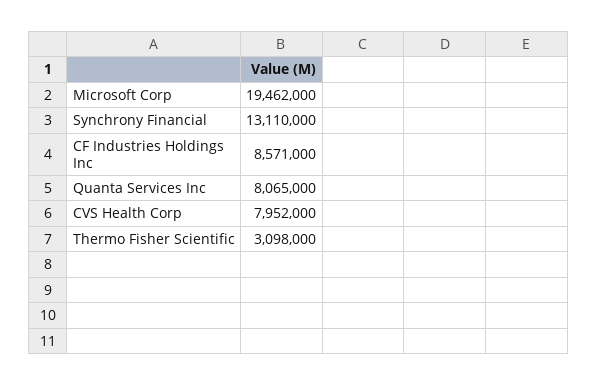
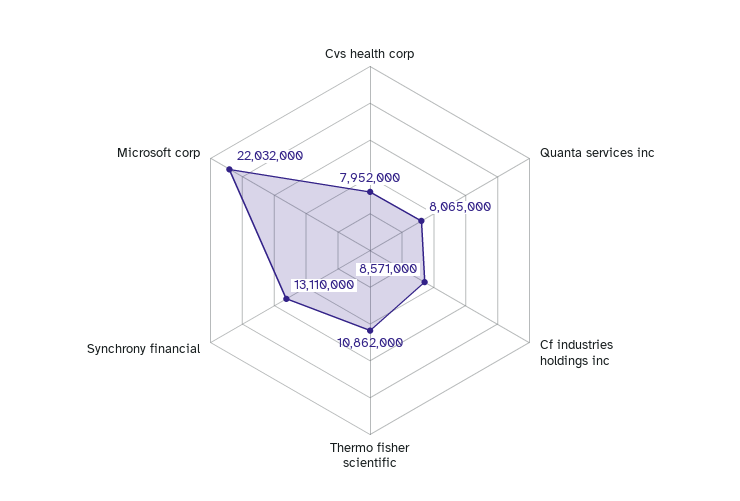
  {
-   "Microsoft Corp": 19462000,
+   "Microsoft Corp": 22032000,
    "Synchrony Financial": 13110000,
    "CF Industries Holdings Inc": 8571000,
    "Quanta Services Inc": 8065000,
    "CVS Health Corp": 7952000,
-   "Thermo Fisher Scientific": 3098000
+   "Thermo Fisher Scientific": 10862000
  }

